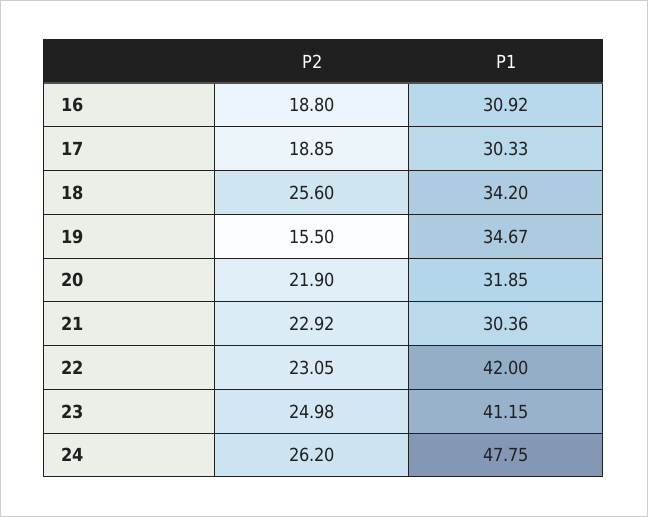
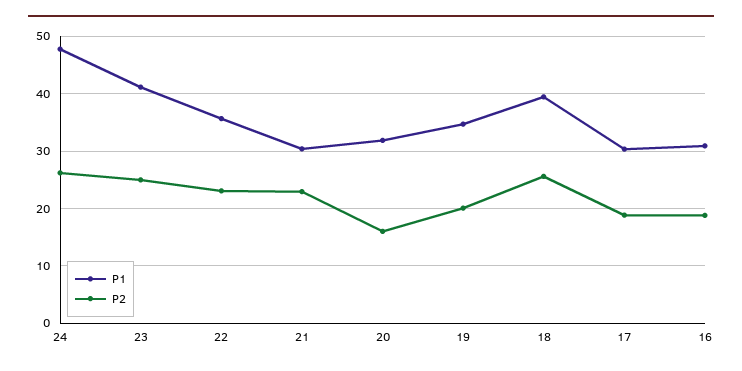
  {
    "P2": {
      "16": 18.8,
      "17": 18.85,
      "18": 25.6,
-     "19": 15.5,
+     "19": 20,
-     "20": 21.9,
+     "20": 16,
      "21": 22.92,
      "22": 23.05,
      "23": 24.98,
      "24": 26.2
    },
    "P1": {
      "16": 30.92,
      "17": 30.33,
-     "18": 34.2,
+     "18": 40,
      "19": 34.67,
      "20": 31.85,
      "21": 30.36,
-     "22": 42,
+     "22": 36,
      "23": 41.15,
      "24": 47.75
    }
  }

